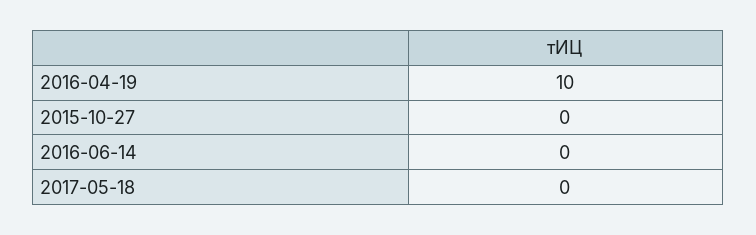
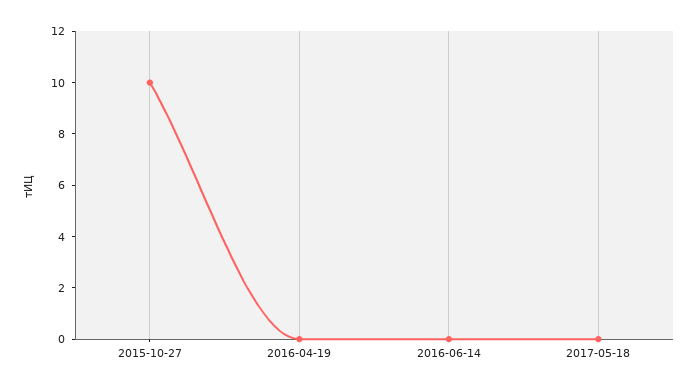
  {
-   "2016-04-19": 10,
+   "2016-04-19": 0,
-   "2015-10-27": 0,
+   "2015-10-27": 10,
    "2016-06-14": 0,
    "2017-05-18": 0
  }

